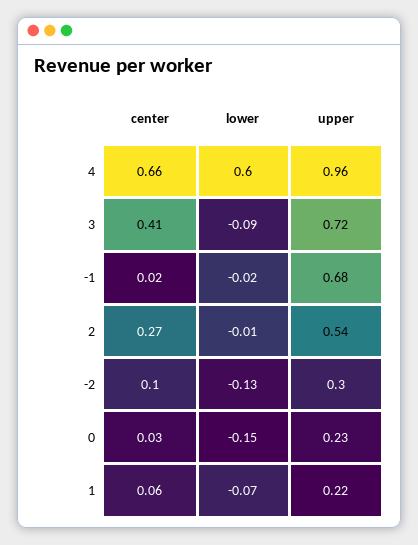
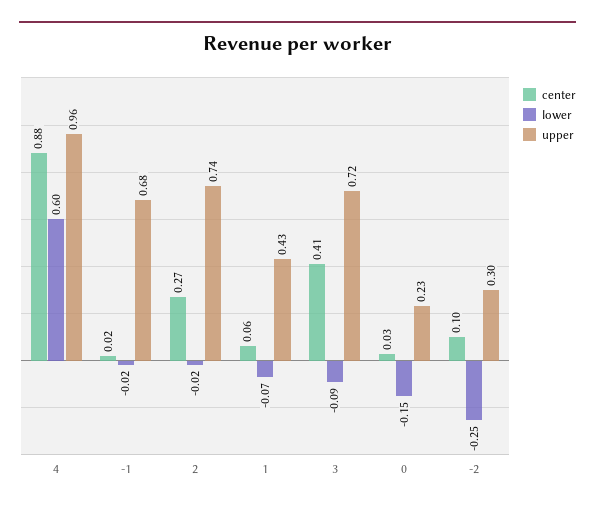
  {
    "center": {
-     "4": 0.66,
+     "4": 0.88,
      "3": 0.41,
      "-1": 0.02,
      "2": 0.27,
      "-2": 0.1,
      "0": 0.03,
      "1": 0.06
    },
    "lower": {
      "4": 0.6,
      "3": -0.09,
      "-1": -0.02,
-     "2": -0.01,
+     "2": -0.02,
-     "-2": -0.13,
+     "-2": -0.25,
      "0": -0.15,
      "1": -0.07
    },
    "upper": {
      "4": 0.96,
      "3": 0.72,
      "-1": 0.68,
-     "2": 0.54,
+     "2": 0.74,
      "-2": 0.3,
      "0": 0.23,
-     "1": 0.22
+     "1": 0.43
    }
  }

